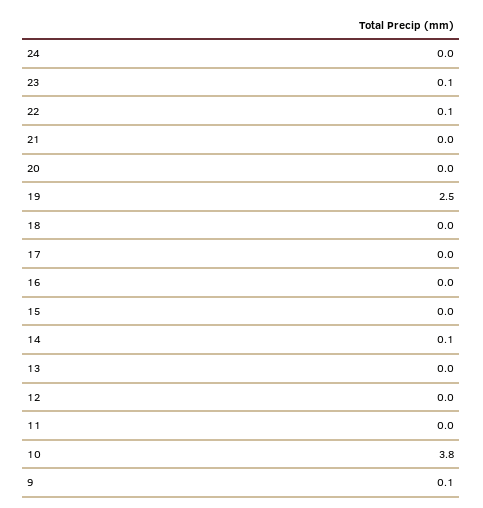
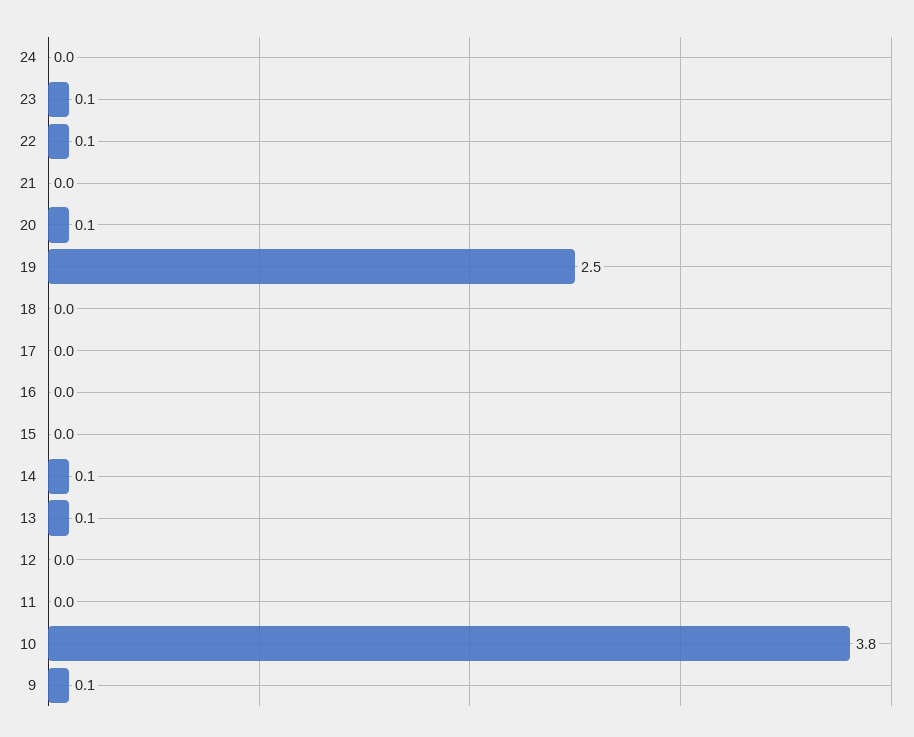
  {
    "24": 0,
    "23": 0.1,
    "22": 0.1,
    "21": 0,
-   "20": 0,
+   "20": 0.1,
    "19": 2.5,
    "18": 0,
    "17": 0,
    "16": 0,
    "15": 0,
    "14": 0.1,
-   "13": 0,
+   "13": 0.1,
    "12": 0,
    "11": 0,
    "10": 3.8,
    "9": 0.1
  }

